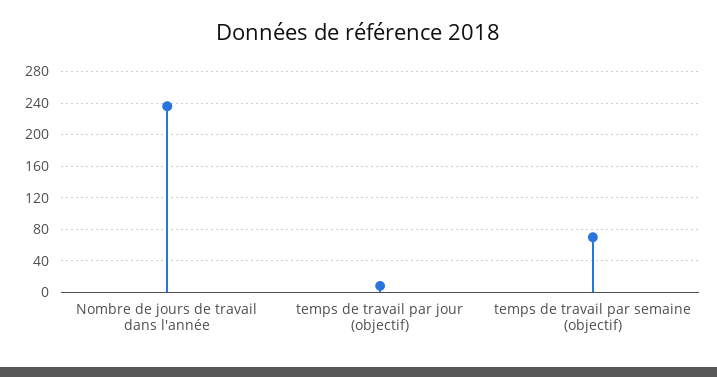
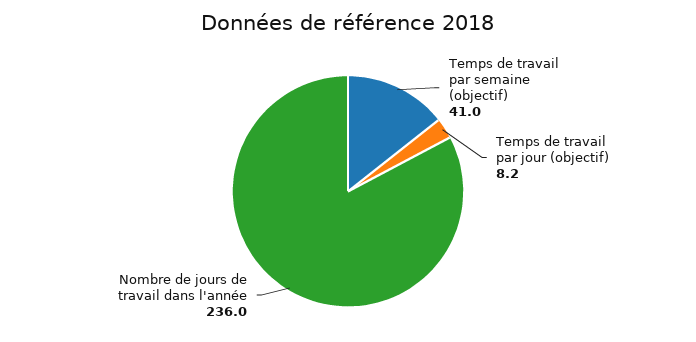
  {
    "Nombre de jours de travail dans l'année": 236,
    "temps de travail par jour (objectif)": 8.2,
-   "temps de travail par semaine (objectif)": 70
+   "temps de travail par semaine (objectif)": 41
  }

